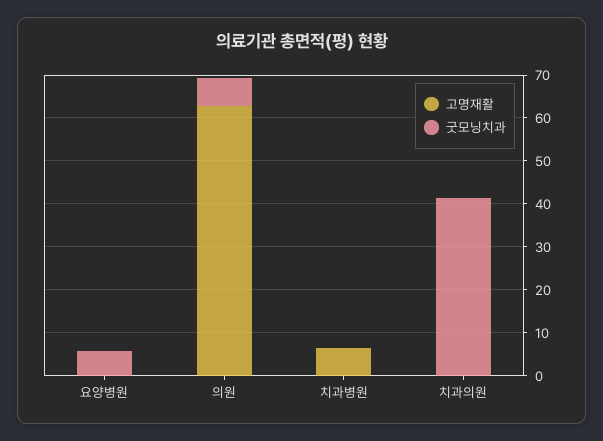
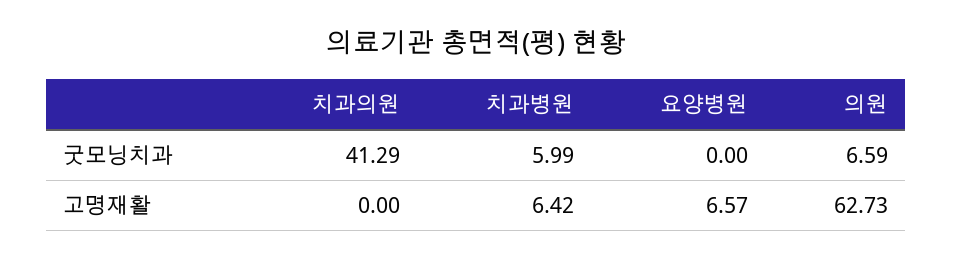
  {
    "고명재활": {
-     "요양병원": 0,
+     "요양병원": 6.57,
      "의원": 62.73,
      "치과병원": 6.42,
      "치과의원": 0
    },
    "굿모닝치과": {
-     "요양병원": 6,
+     "요양병원": 0,
      "의원": 6.59,
-     "치과병원": 0,
+     "치과병원": 5.99,
      "치과의원": 41.29
    }
  }

